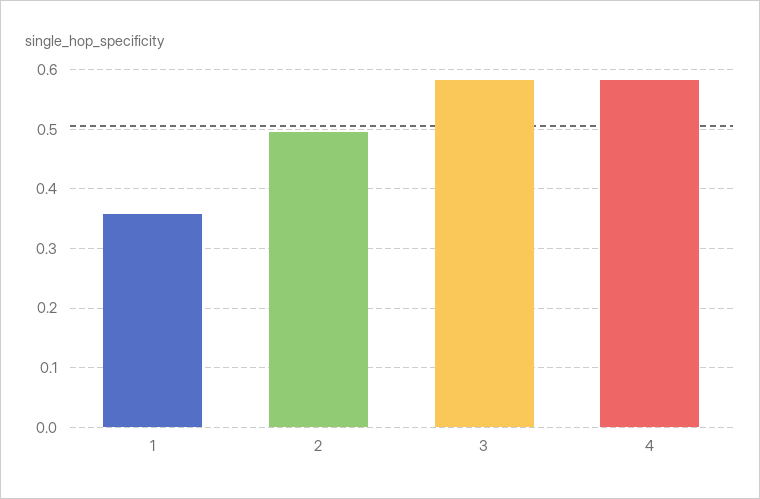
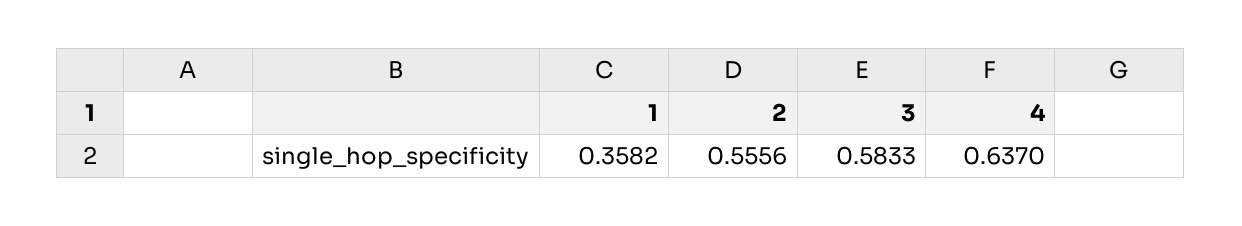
  {
    "1": 0.3582,
-   "2": 0.5,
+   "2": 0.5556,
    "3": 0.5833,
-   "4": 0.58
+   "4": 0.637
  }

